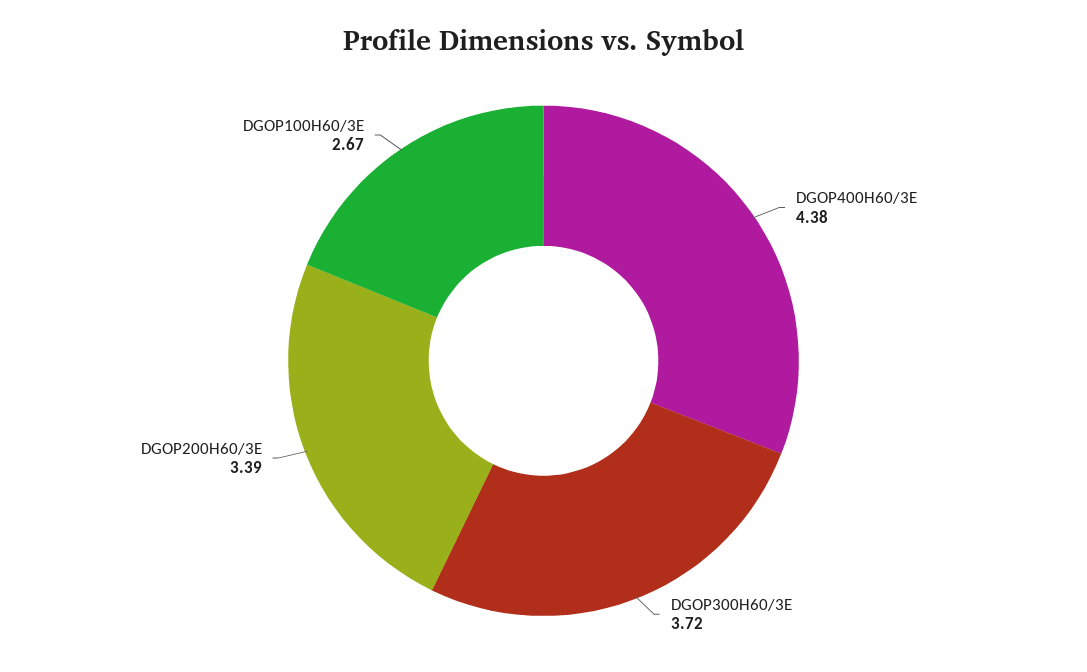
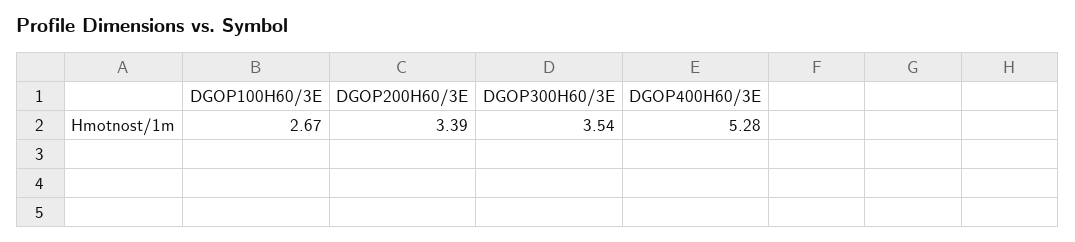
  {
-   "DGOP400H60/3E": 4.38,
+   "DGOP400H60/3E": 5.28,
-   "DGOP300H60/3E": 3.72,
+   "DGOP300H60/3E": 3.54,
    "DGOP200H60/3E": 3.39,
    "DGOP100H60/3E": 2.67
  }

